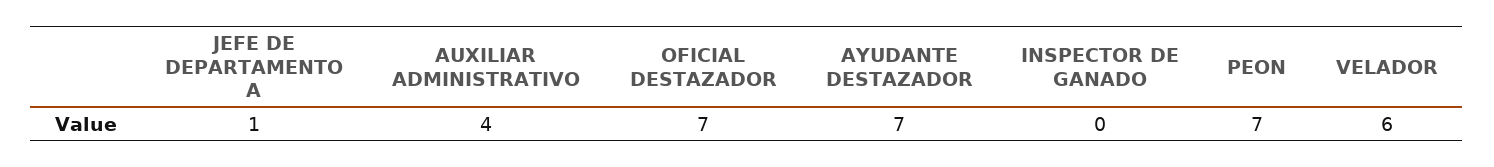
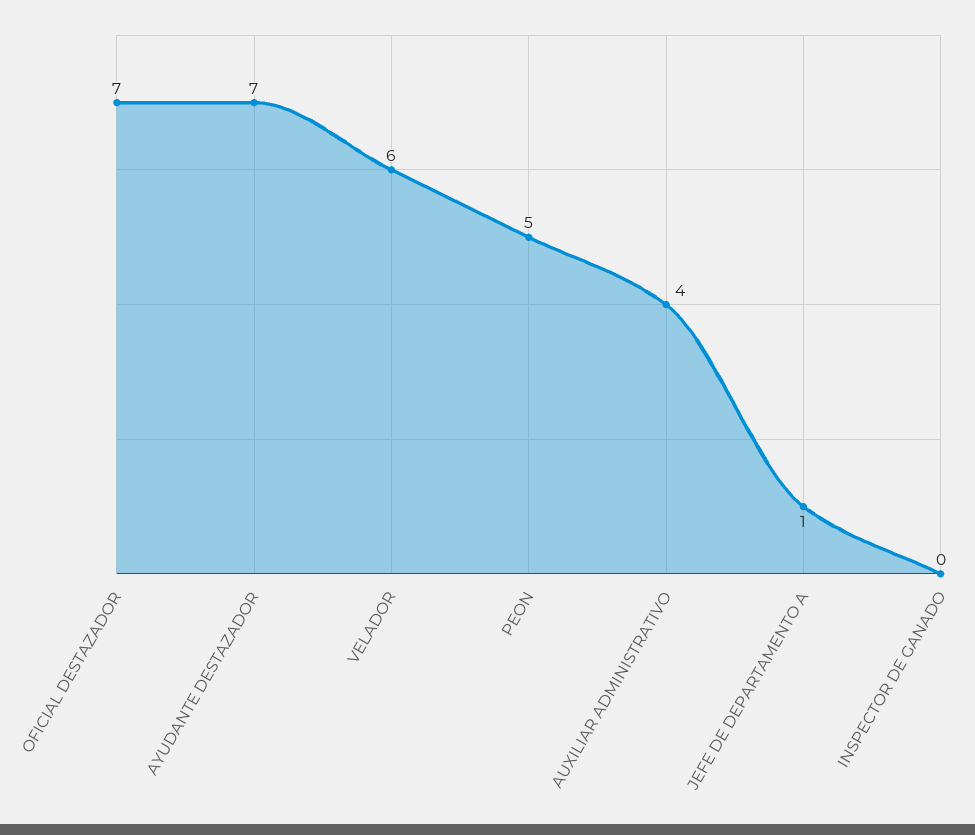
  {
    "JEFE DE DEPARTAMENTO A": 1,
    "AUXILIAR ADMINISTRATIVO": 4,
    "OFICIAL DESTAZADOR": 7,
    "AYUDANTE DESTAZADOR": 7,
    "INSPECTOR DE GANADO": 0,
-   "PEON": 7,
+   "PEON": 5,
    "VELADOR": 6
  }

